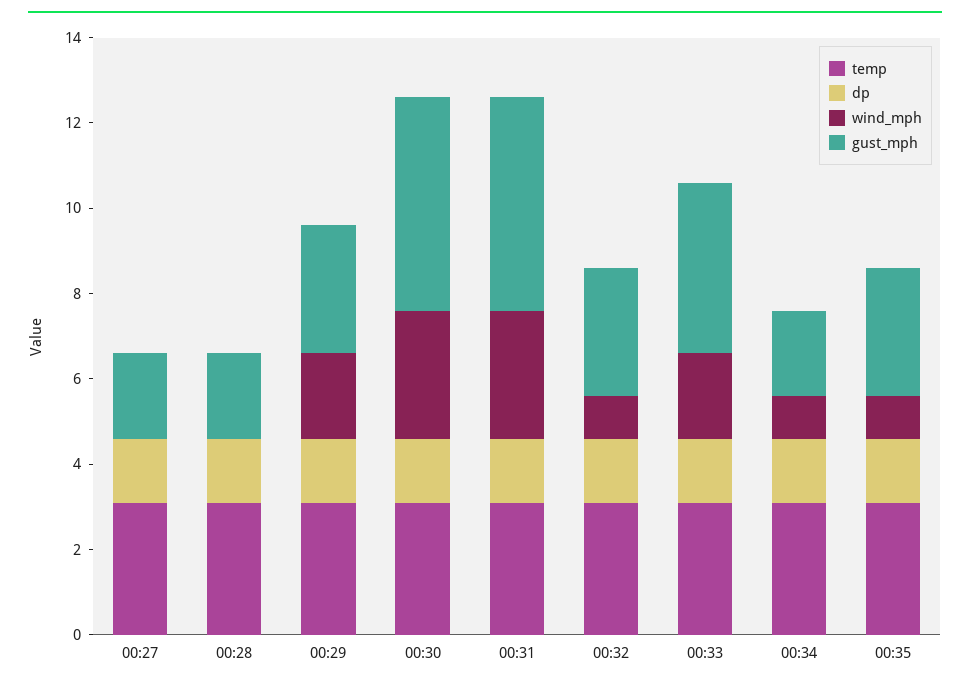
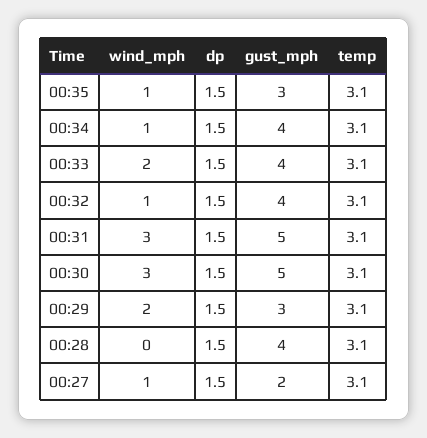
  {
    "temp": {
      "00:27": 3.1,
      "00:28": 3.1,
      "00:29": 3.1,
      "00:30": 3.1,
      "00:31": 3.1,
      "00:32": 3.1,
      "00:33": 3.1,
      "00:34": 3.1,
      "00:35": 3.1
    },
    "dp": {
      "00:27": 1.5,
      "00:28": 1.5,
      "00:29": 1.5,
      "00:30": 1.5,
      "00:31": 1.5,
      "00:32": 1.5,
      "00:33": 1.5,
      "00:34": 1.5,
      "00:35": 1.5
    },
    "wind_mph": {
-     "00:27": 0,
+     "00:27": 1,
      "00:28": 0,
      "00:29": 2,
      "00:30": 3,
      "00:31": 3,
      "00:32": 1,
      "00:33": 2,
      "00:34": 1,
      "00:35": 1
    },
    "gust_mph": {
      "00:27": 2,
-     "00:28": 2,
+     "00:28": 4,
      "00:29": 3,
      "00:30": 5,
      "00:31": 5,
-     "00:32": 3,
+     "00:32": 4,
      "00:33": 4,
-     "00:34": 2,
+     "00:34": 4,
      "00:35": 3
    }
  }

